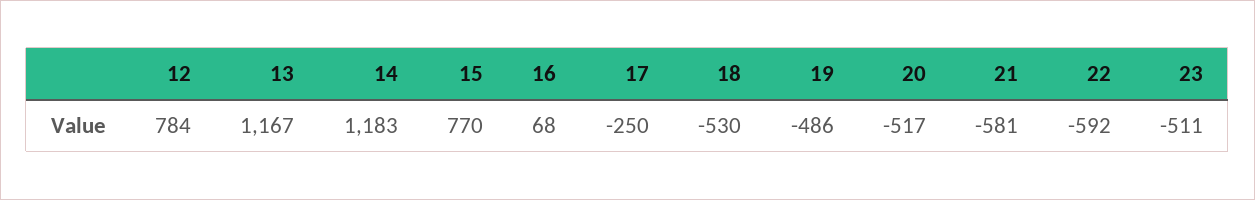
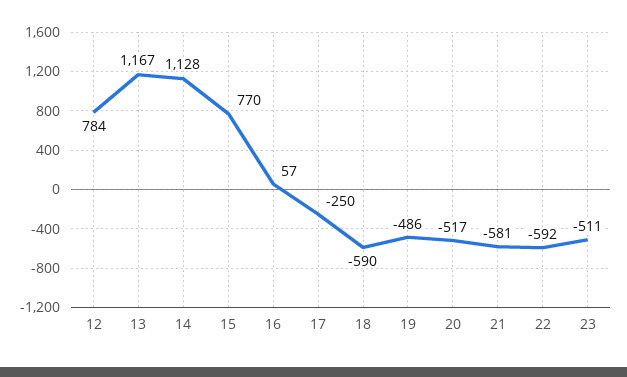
  {
    "12": 784,
    "13": 1167,
-   "14": 1183,
+   "14": 1128,
    "15": 770,
-   "16": 68,
+   "16": 57,
    "17": -250,
-   "18": -530,
+   "18": -590,
    "19": -486,
    "20": -517,
    "21": -581,
    "22": -592,
    "23": -511
  }

